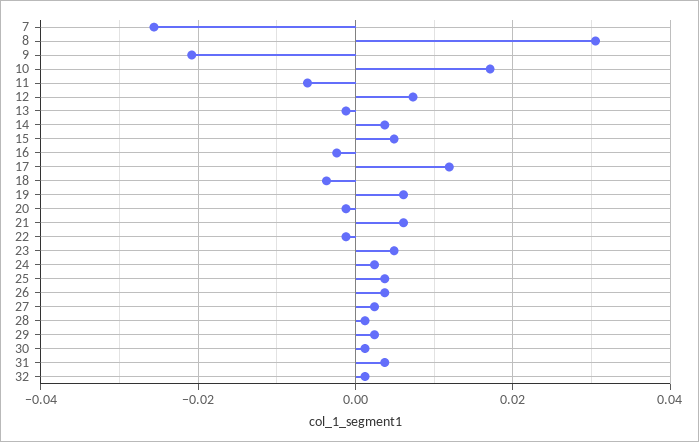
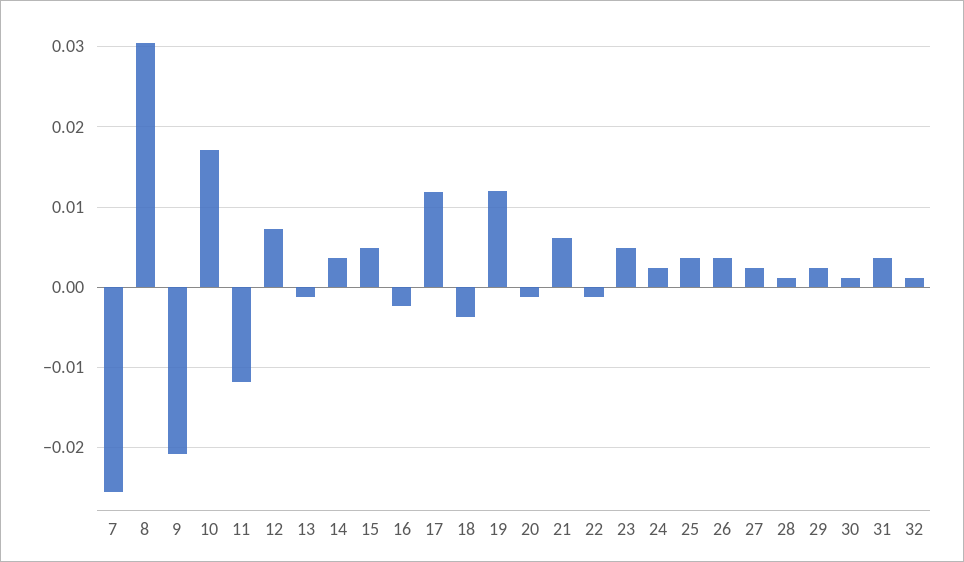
  {
    "7": -0.026,
    "8": 0.031,
    "9": -0.021,
    "10": 0.017,
-   "11": -0.006,
+   "11": -0.012,
    "12": 0.007,
    "13": -0.001,
    "14": 0.004,
    "15": 0.005,
    "16": -0.002,
    "17": 0.012,
    "18": -0.004,
-   "19": 0.006,
+   "19": 0.012,
    "20": -0.001,
    "21": 0.006,
    "22": -0.001,
    "23": 0.005,
    "24": 0.002,
    "25": 0.004,
    "26": 0.004,
    "27": 0.002,
    "28": 0.001,
    "29": 0.002,
    "30": 0.001,
    "31": 0.004,
    "32": 0.001
  }

